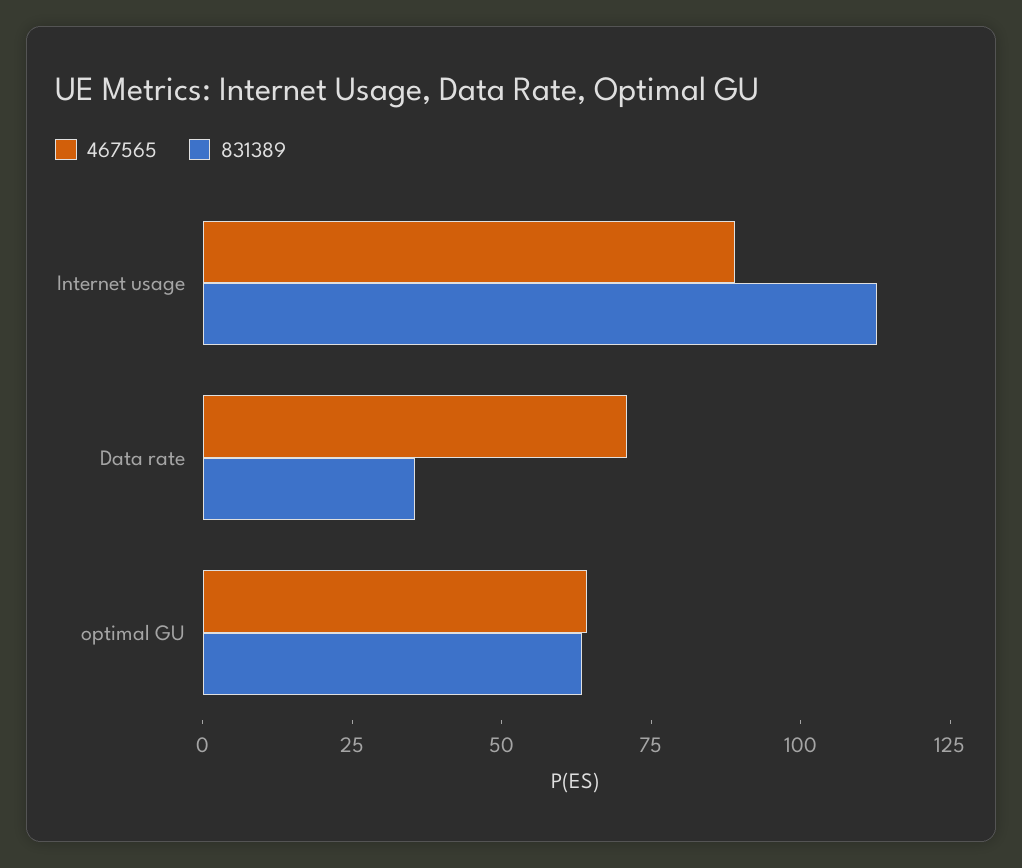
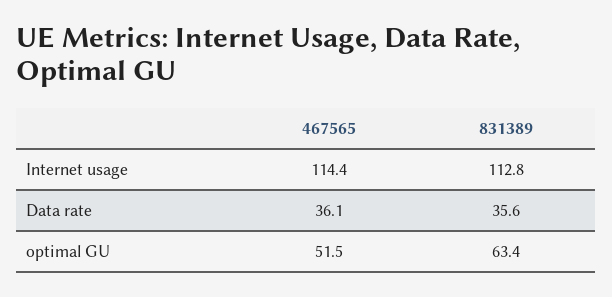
  {
    "467565": {
-     "Internet usage": 90,
+     "Internet usage": 114.4,
-     "Data rate": 70,
+     "Data rate": 36.1,
-     "optimal GU": 65
+     "optimal GU": 51.5
    },
    "831389": {
      "Internet usage": 112.8,
      "Data rate": 35.6,
      "optimal GU": 63.4
    }
  }

